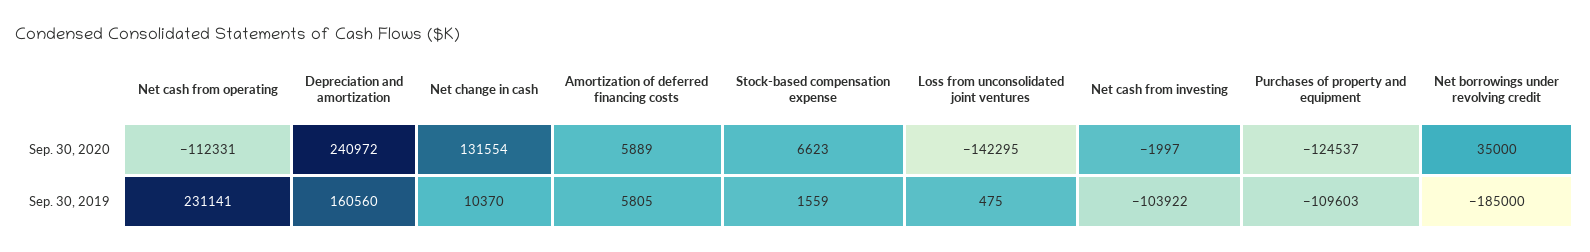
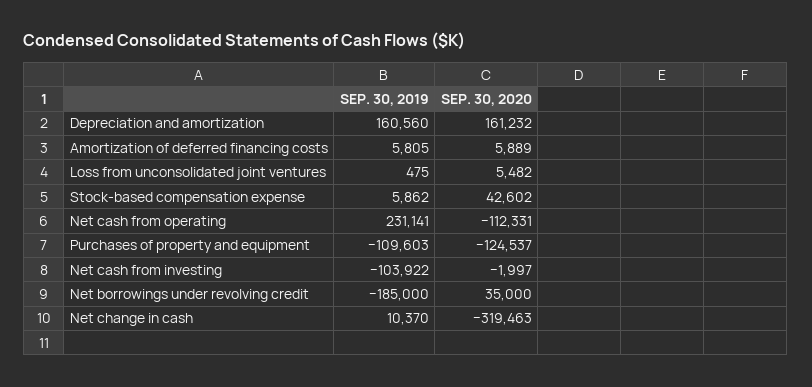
  {
    "Net cash from operating": {
      "Sep. 30, 2020": -112331,
      "Sep. 30, 2019": 231141
    },
    "Depreciation and amortization": {
-     "Sep. 30, 2020": 240972,
+     "Sep. 30, 2020": 161232,
      "Sep. 30, 2019": 160560
    },
    "Net change in cash": {
-     "Sep. 30, 2020": 131554,
+     "Sep. 30, 2020": -319463,
      "Sep. 30, 2019": 10370
    },
    "Amortization of deferred financing costs": {
      "Sep. 30, 2020": 5889,
      "Sep. 30, 2019": 5805
    },
    "Stock-based compensation expense": {
-     "Sep. 30, 2020": 6623,
+     "Sep. 30, 2020": 42602,
-     "Sep. 30, 2019": 1559
+     "Sep. 30, 2019": 5862
    },
    "Loss from unconsolidated joint ventures": {
-     "Sep. 30, 2020": -142295,
+     "Sep. 30, 2020": 5482,
      "Sep. 30, 2019": 475
    },
    "Net cash from investing": {
      "Sep. 30, 2020": -1997,
      "Sep. 30, 2019": -103922
    },
    "Purchases of property and equipment": {
      "Sep. 30, 2020": -124537,
      "Sep. 30, 2019": -109603
    },
    "Net borrowings under revolving credit": {
      "Sep. 30, 2020": 35000,
      "Sep. 30, 2019": -185000
    }
  }

